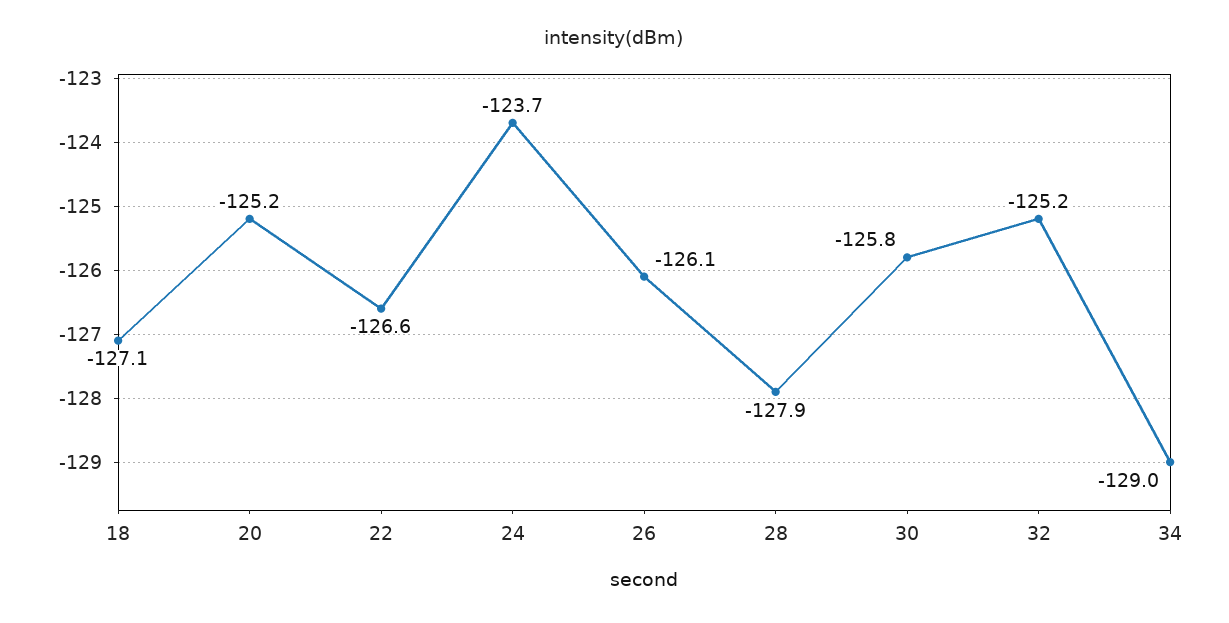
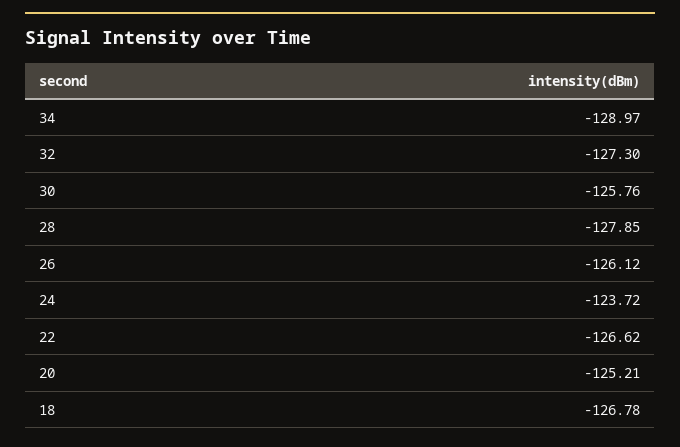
  {
-   "18": -127.1,
+   "18": -126.78,
    "20": -125.21,
    "22": -126.62,
    "24": -123.72,
    "26": -126.12,
    "28": -127.85,
    "30": -125.76,
-   "32": -125.2,
+   "32": -127.3,
    "34": -128.97
  }

